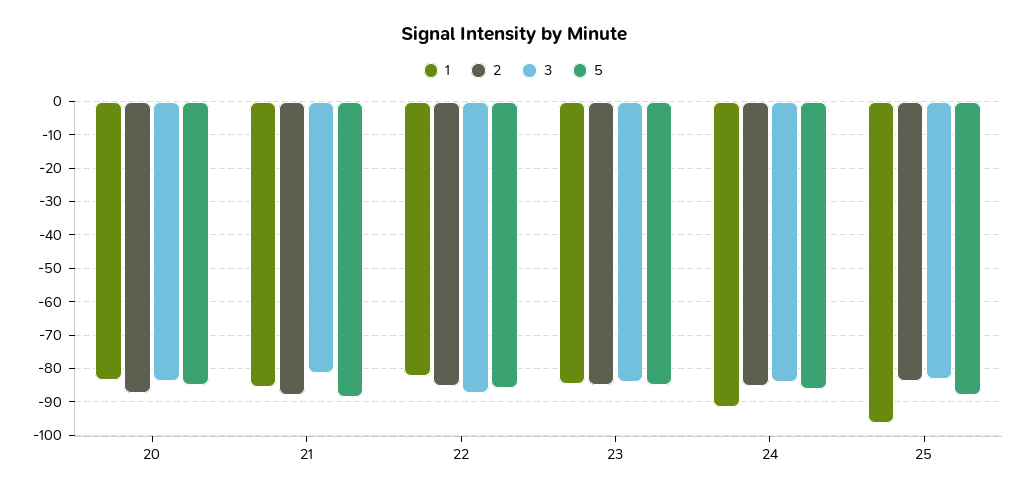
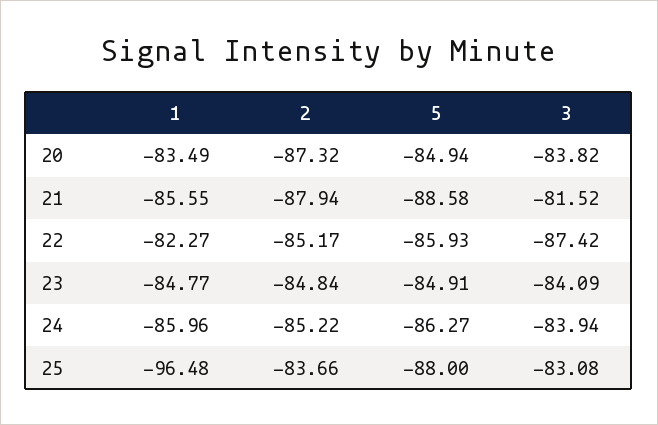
  {
    "1": {
      "20": -83.49,
      "21": -85.55,
      "22": -82.27,
      "23": -84.77,
-     "24": -92,
+     "24": -85.96,
      "25": -96.48
    },
    "2": {
      "20": -87.32,
      "21": -87.94,
      "22": -85.17,
      "23": -84.84,
      "24": -85.22,
      "25": -83.66
    },
    "3": {
      "20": -83.82,
      "21": -81.52,
      "22": -87.42,
      "23": -84.09,
      "24": -83.94,
      "25": -83.08
    },
    "5": {
      "20": -84.94,
      "21": -88.58,
      "22": -85.93,
      "23": -84.91,
      "24": -86.27,
      "25": -88
    }
  }

